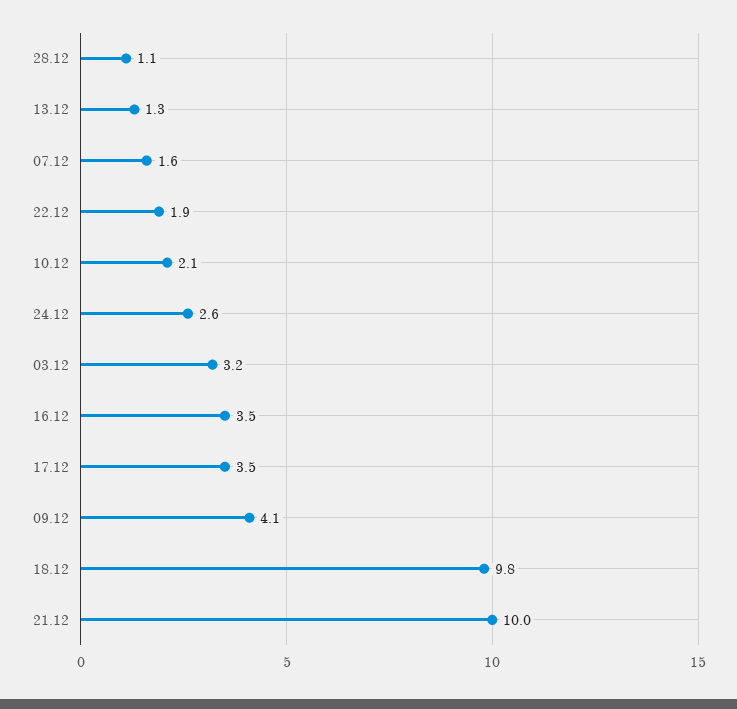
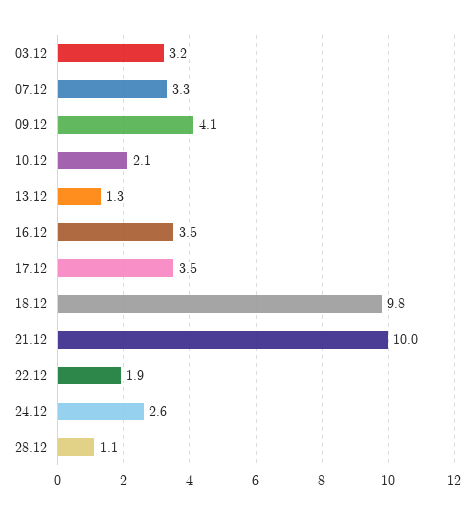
  {
    "28.12": 1.1,
    "13.12": 1.3,
-   "07.12": 1.6,
+   "07.12": 3.3,
    "22.12": 1.9,
    "10.12": 2.1,
    "24.12": 2.6,
    "03.12": 3.2,
    "16.12": 3.5,
    "17.12": 3.5,
    "09.12": 4.1,
    "18.12": 9.8,
    "21.12": 10
  }

